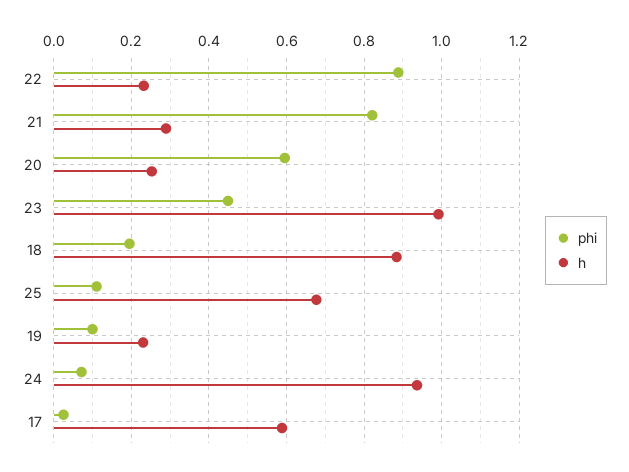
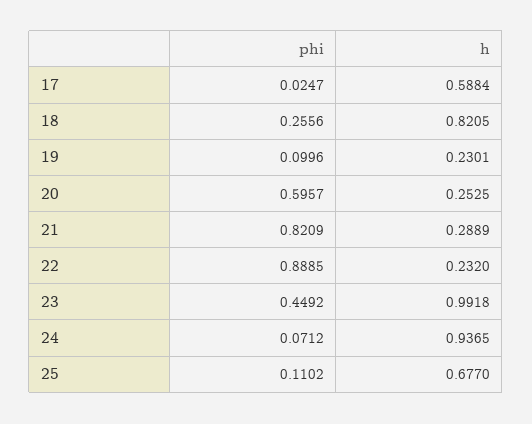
  {
    "phi": {
      "22": 0.8885,
      "21": 0.8209,
      "20": 0.5957,
      "23": 0.4492,
-     "18": 0.2,
+     "18": 0.2556,
      "25": 0.1102,
      "19": 0.0996,
      "24": 0.0712,
      "17": 0.0247
    },
    "h": {
      "22": 0.232,
      "21": 0.2889,
      "20": 0.2525,
      "23": 0.9918,
-     "18": 0.88,
+     "18": 0.8205,
      "25": 0.677,
      "19": 0.2301,
      "24": 0.9365,
      "17": 0.5884
    }
  }

